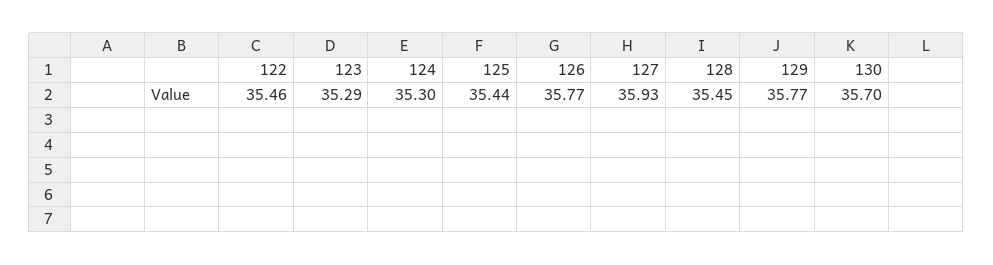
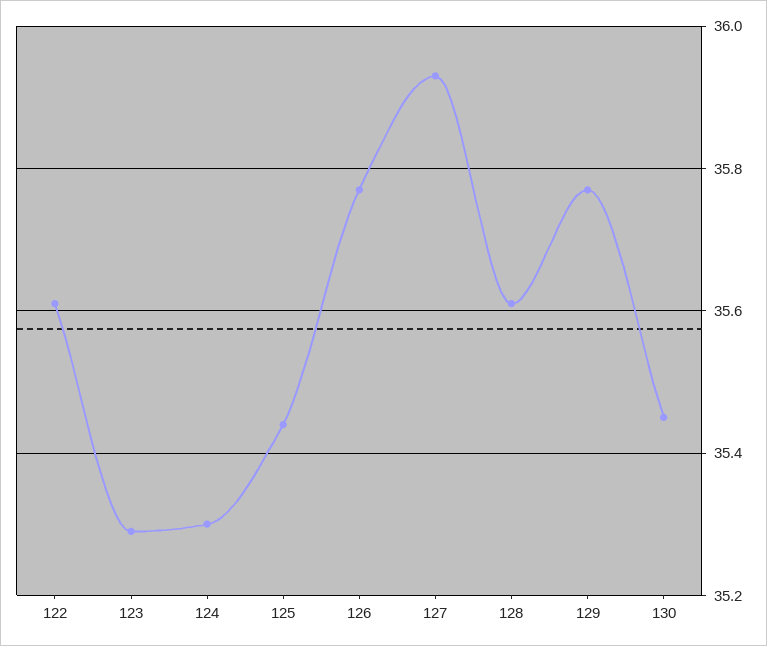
  {
-   "122": 35.46,
+   "122": 35.6,
    "123": 35.29,
    "124": 35.3,
    "125": 35.44,
    "126": 35.77,
    "127": 35.93,
-   "128": 35.45,
+   "128": 35.6,
    "129": 35.77,
-   "130": 35.7
+   "130": 35.45
  }

